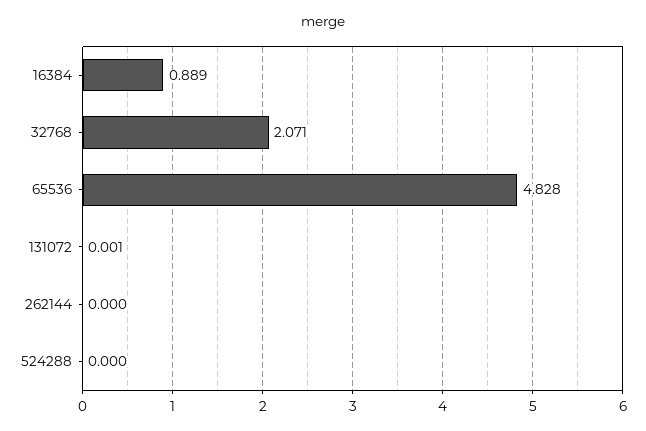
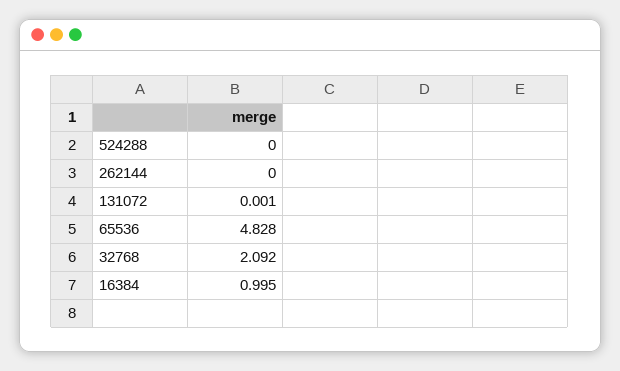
  {
-   "16384": 0.889,
+   "16384": 0.995,
-   "32768": 2.071,
+   "32768": 2.092,
    "65536": 4.828,
    "131072": 0.001,
    "262144": 0,
    "524288": 0
  }

